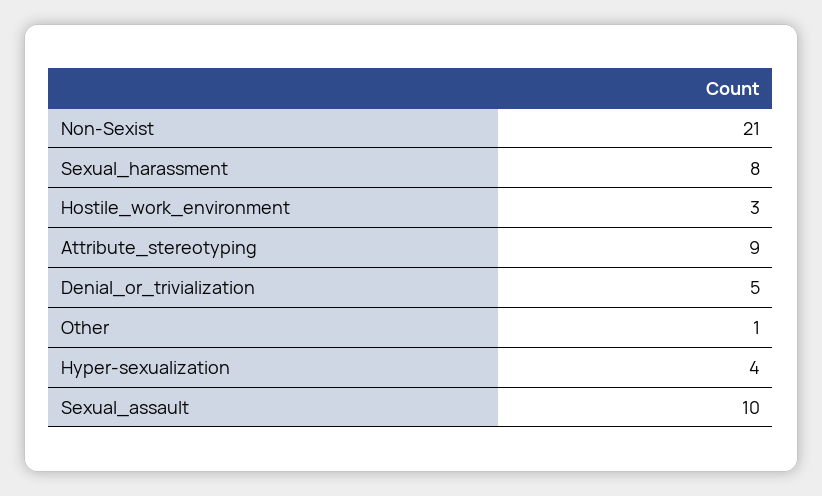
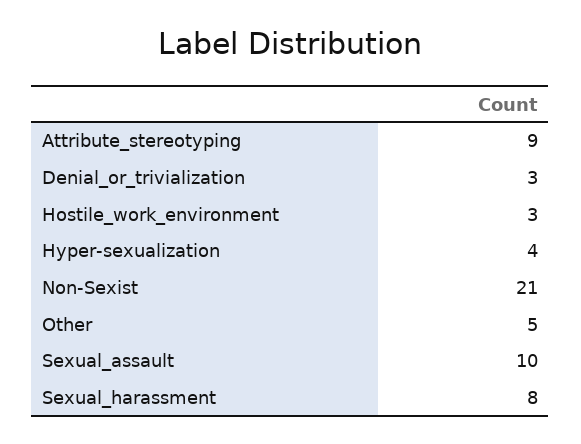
  {
    "Non-Sexist": 21,
    "Sexual_harassment": 8,
    "Hostile_work_environment": 3,
    "Attribute_stereotyping": 9,
-   "Denial_or_trivialization": 5,
+   "Denial_or_trivialization": 3,
-   "Other": 1,
+   "Other": 5,
    "Hyper-sexualization": 4,
    "Sexual_assault": 10
  }

